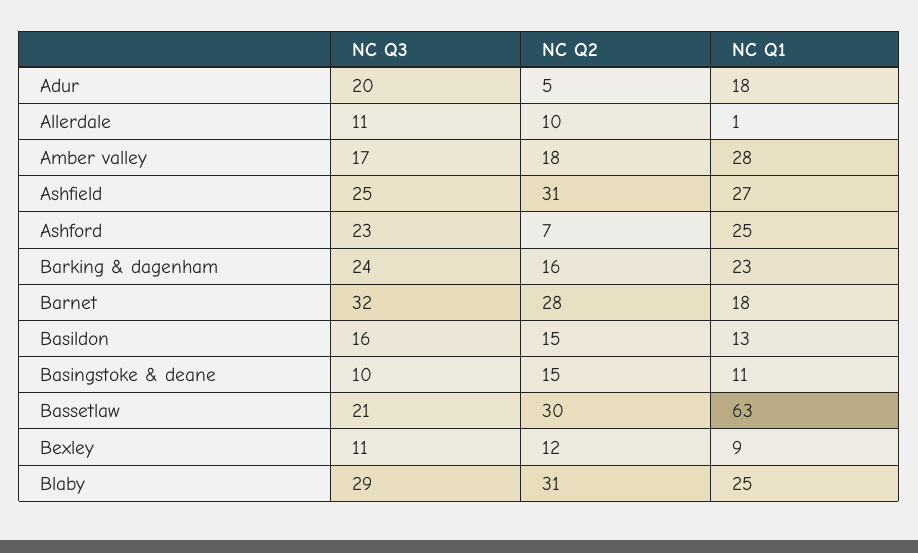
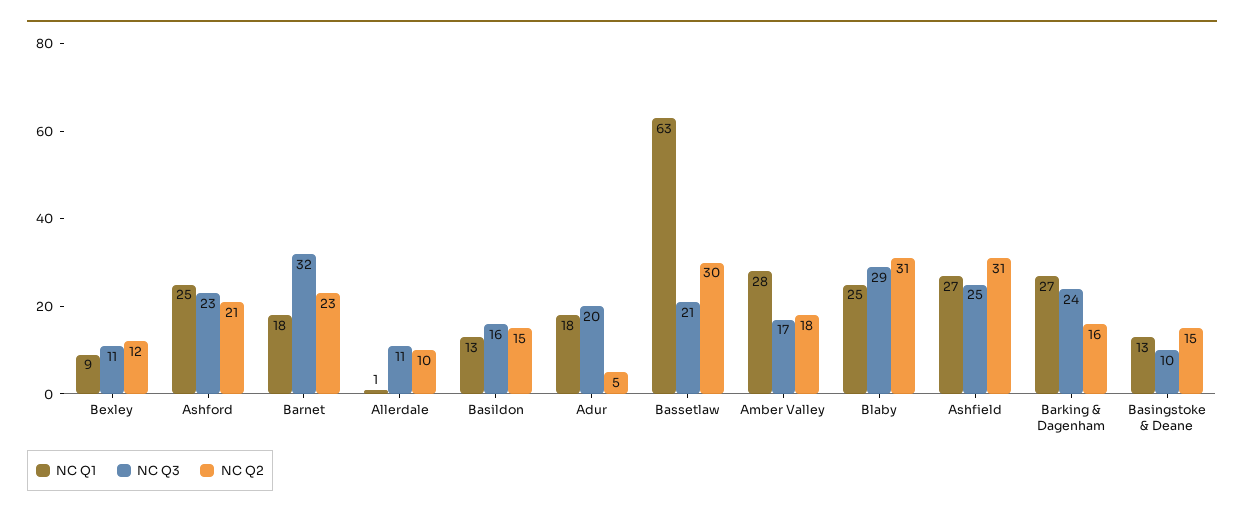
  {
    "NC Q3": {
      "Adur": 20,
      "Allerdale": 11,
      "Amber valley": 17,
      "Ashfield": 25,
      "Ashford": 23,
      "Barking & dagenham": 24,
      "Barnet": 32,
      "Basildon": 16,
      "Basingstoke & deane": 10,
      "Bassetlaw": 21,
      "Bexley": 11,
      "Blaby": 29
    },
    "NC Q2": {
      "Adur": 5,
      "Allerdale": 10,
      "Amber valley": 18,
      "Ashfield": 31,
-     "Ashford": 7,
+     "Ashford": 21,
      "Barking & dagenham": 16,
-     "Barnet": 28,
+     "Barnet": 23,
      "Basildon": 15,
      "Basingstoke & deane": 15,
      "Bassetlaw": 30,
      "Bexley": 12,
      "Blaby": 31
    },
    "NC Q1": {
      "Adur": 18,
      "Allerdale": 1,
      "Amber valley": 28,
      "Ashfield": 27,
      "Ashford": 25,
-     "Barking & dagenham": 23,
+     "Barking & dagenham": 27,
      "Barnet": 18,
      "Basildon": 13,
-     "Basingstoke & deane": 11,
+     "Basingstoke & deane": 13,
      "Bassetlaw": 63,
      "Bexley": 9,
      "Blaby": 25
    }
  }

